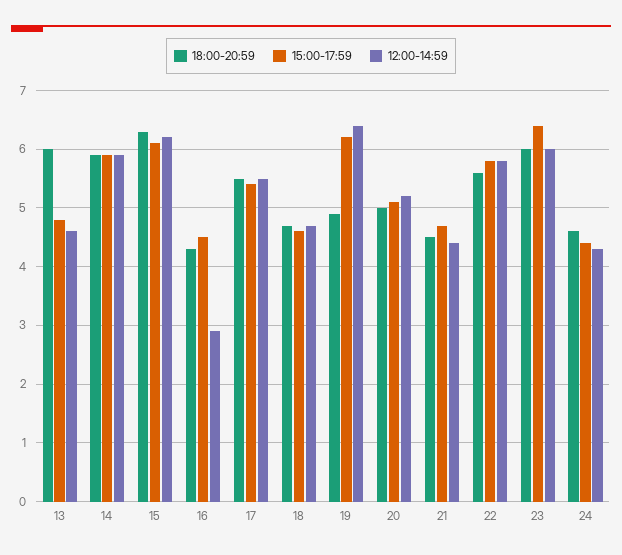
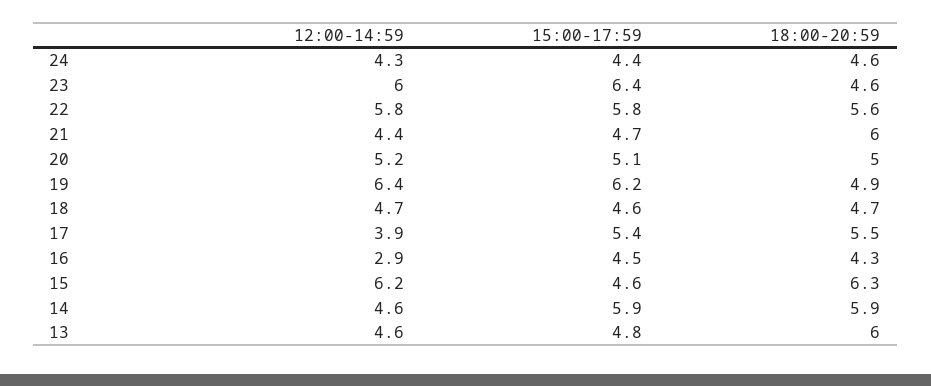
  {
    "18:00-20:59": {
      "13": 6,
      "14": 5.9,
      "15": 6.3,
      "16": 4.3,
      "17": 5.5,
      "18": 4.7,
      "19": 4.9,
      "20": 5,
-     "21": 4.5,
+     "21": 6,
      "22": 5.6,
-     "23": 6,
+     "23": 4.6,
      "24": 4.6
    },
    "15:00-17:59": {
      "13": 4.8,
      "14": 5.9,
-     "15": 6,
+     "15": 4.6,
      "16": 4.5,
      "17": 5.4,
      "18": 4.6,
      "19": 6.2,
      "20": 5.1,
      "21": 4.7,
      "22": 5.8,
      "23": 6.4,
      "24": 4.4
    },
    "12:00-14:59": {
      "13": 4.6,
-     "14": 6,
+     "14": 4.6,
      "15": 6.2,
      "16": 2.9,
-     "17": 5.5,
+     "17": 3.9,
      "18": 4.7,
      "19": 6.4,
      "20": 5.2,
      "21": 4.4,
      "22": 5.8,
      "23": 6,
      "24": 4.3
    }
  }

